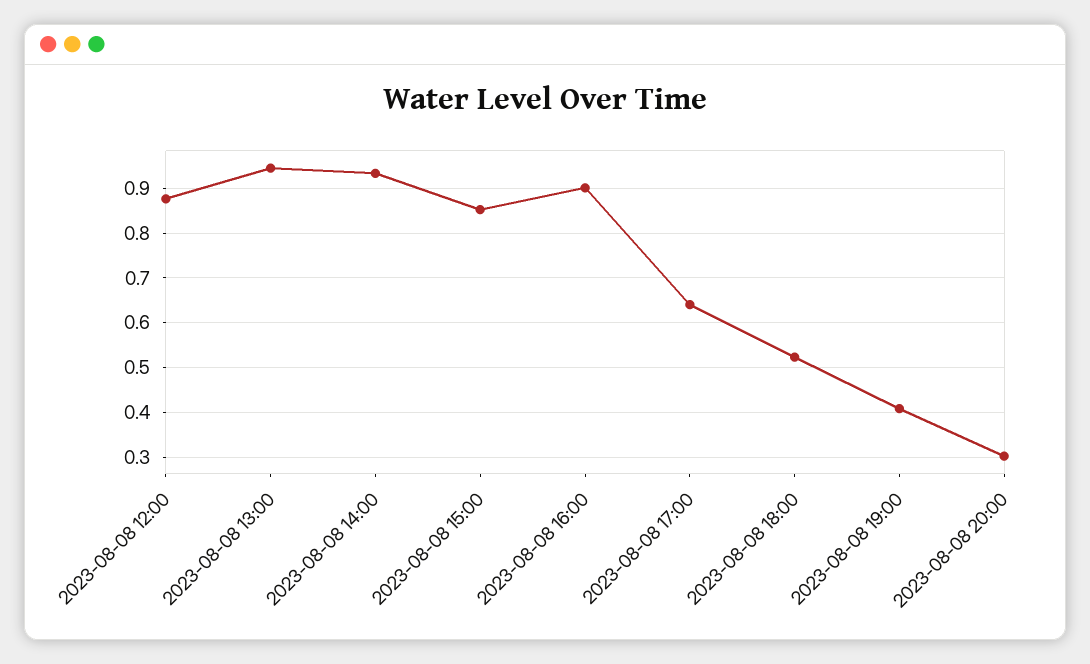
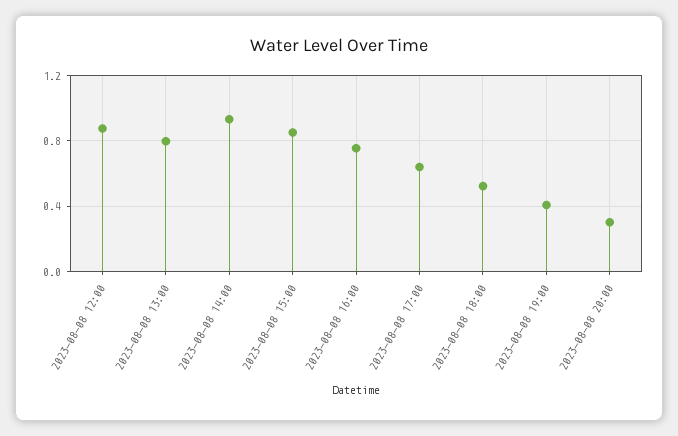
  {
    "2023-08-08 12:00": 0.88,
-   "2023-08-08 13:00": 0.94,
+   "2023-08-08 13:00": 0.8,
    "2023-08-08 14:00": 0.94,
    "2023-08-08 15:00": 0.86,
-   "2023-08-08 16:00": 0.9,
+   "2023-08-08 16:00": 0.75,
    "2023-08-08 17:00": 0.64,
    "2023-08-08 18:00": 0.52,
    "2023-08-08 19:00": 0.4,
    "2023-08-08 20:00": 0.3
  }

